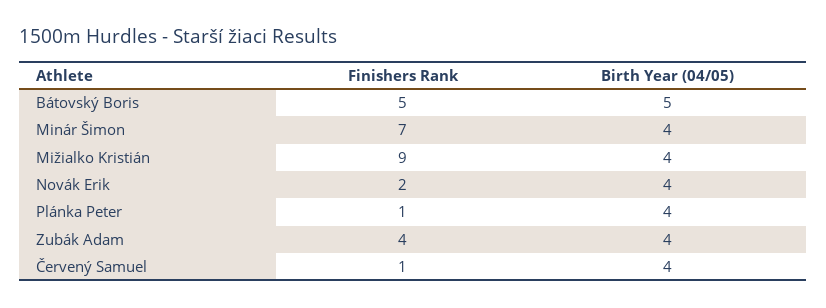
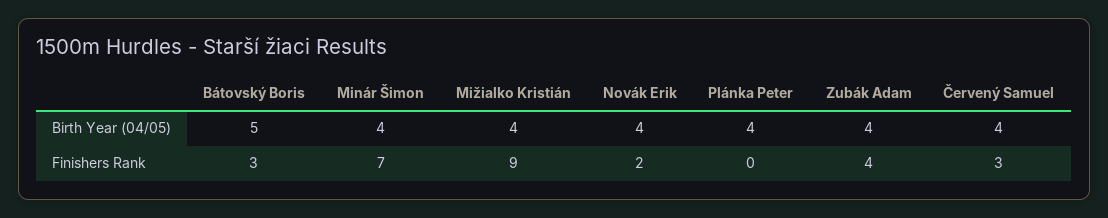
  {
    "Finishers Rank": {
-     "Bátovský Boris": 5,
+     "Bátovský Boris": 3,
      "Minár Šimon": 7,
      "Mižialko Kristián": 9,
      "Novák Erik": 2,
-     "Plánka Peter": 1,
+     "Plánka Peter": 0,
      "Zubák Adam": 4,
-     "Červený Samuel": 1
+     "Červený Samuel": 3
    },
    "Birth Year (04/05)": {
      "Bátovský Boris": 5,
      "Minár Šimon": 4,
      "Mižialko Kristián": 4,
      "Novák Erik": 4,
      "Plánka Peter": 4,
      "Zubák Adam": 4,
      "Červený Samuel": 4
    }
  }

